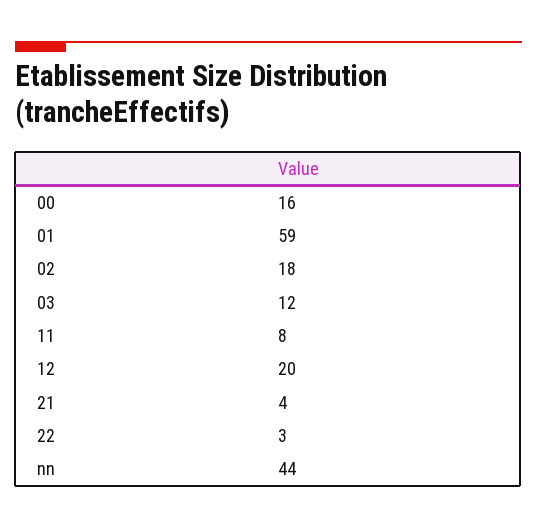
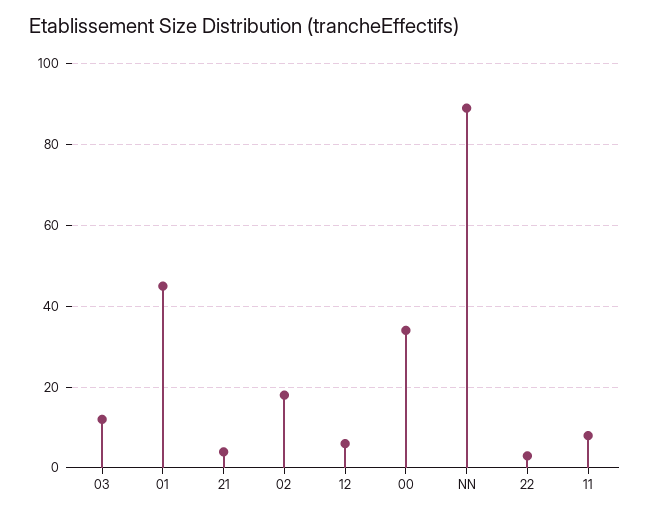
  {
-   "00": 16,
+   "00": 35,
-   "01": 59,
+   "01": 45,
    "02": 18,
    "03": 12,
    "11": 8,
-   "12": 20,
+   "12": 5,
    "21": 4,
    "22": 3,
-   "nn": 44
+   "nn": 90
  }

